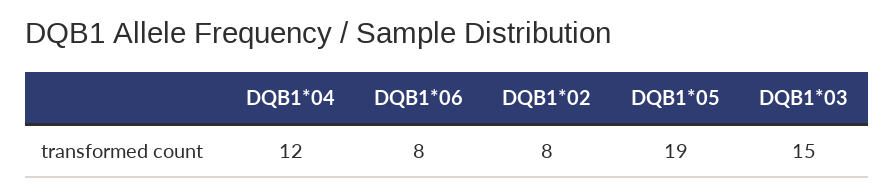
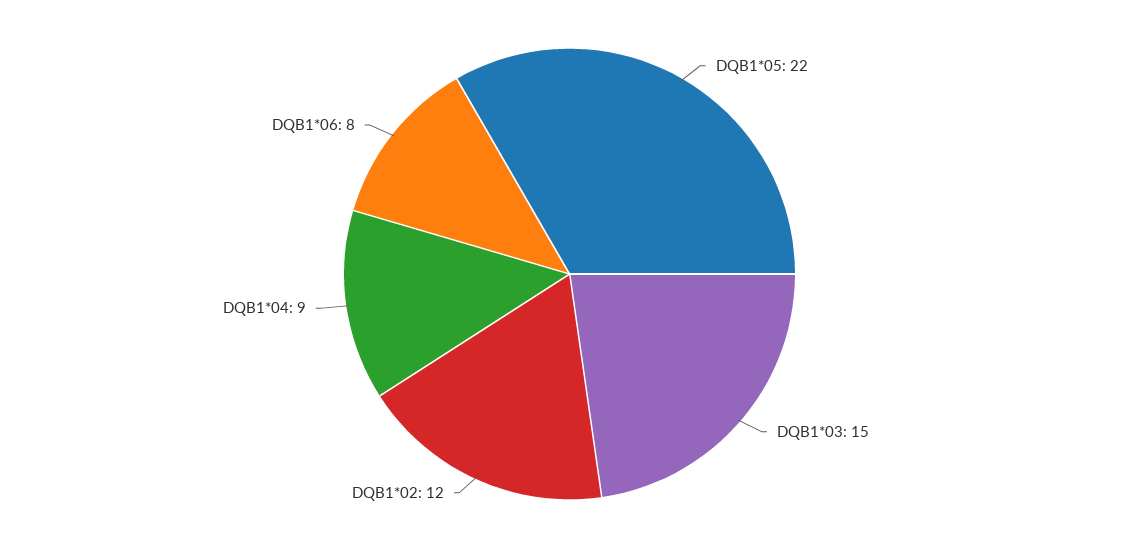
  {
-   "DQB1*04": 12,
+   "DQB1*04": 9,
    "DQB1*06": 8,
-   "DQB1*02": 8,
+   "DQB1*02": 12,
-   "DQB1*05": 19,
+   "DQB1*05": 22,
    "DQB1*03": 15
  }

